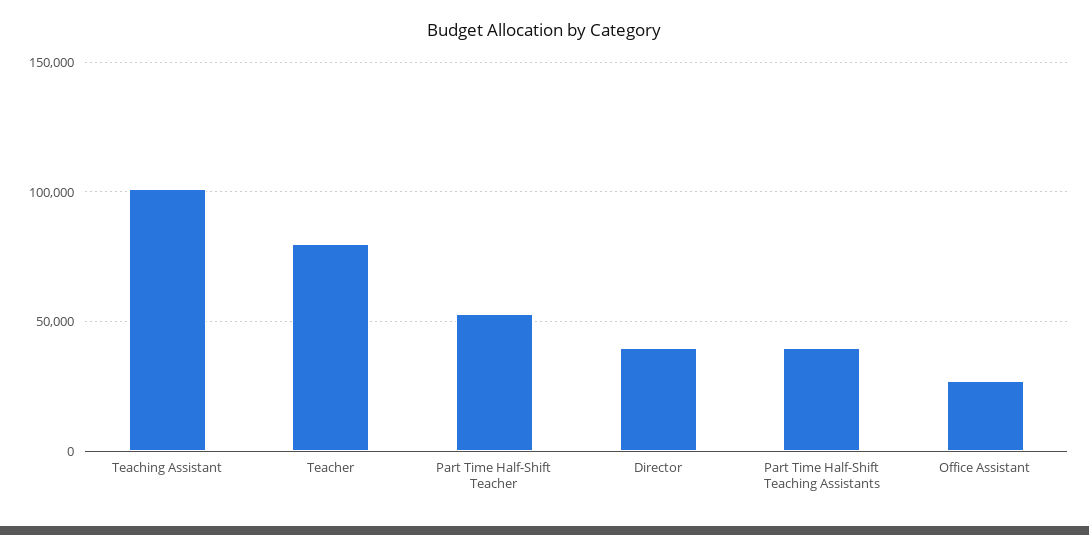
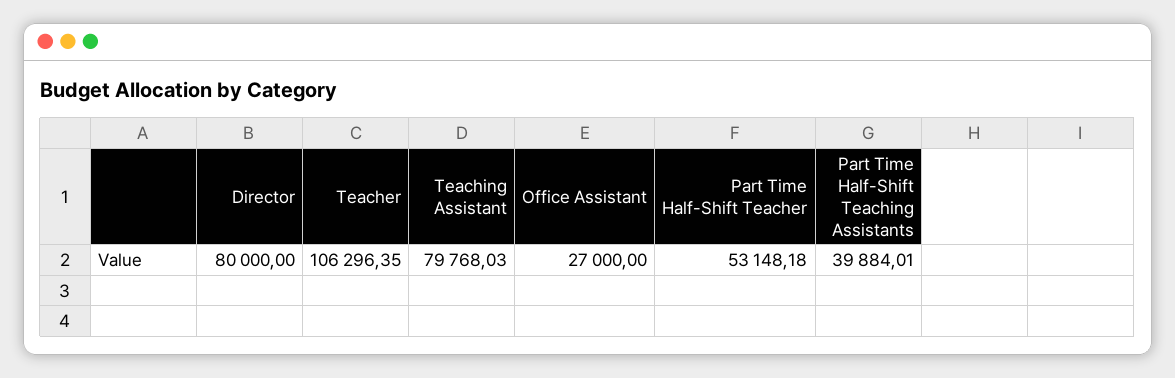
  {
-   "Teaching Assistant": 100000,
+   "Teaching Assistant": 79768.03,
-   "Teacher": 80000,
+   "Teacher": 106296.35,
    "Part Time Half-Shift Teacher": 53148.18,
-   "Director": 40000,
+   "Director": 80000,
    "Part Time Half-Shift Teaching Assistants": 39884.01,
    "Office Assistant": 27000
  }

